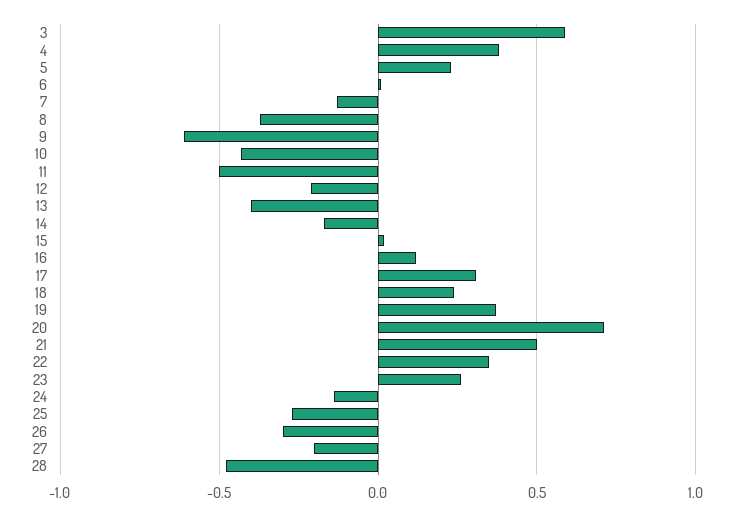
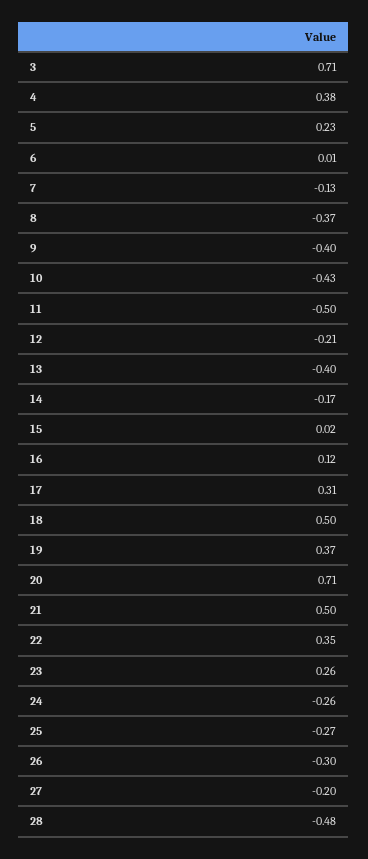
  {
-   "3": 0.6,
+   "3": 0.71,
    "4": 0.38,
    "5": 0.23,
    "6": 0.01,
    "7": -0.13,
    "8": -0.37,
-   "9": -0.6,
+   "9": -0.4,
    "10": -0.43,
    "11": -0.5,
    "12": -0.21,
    "13": -0.4,
    "14": -0.17,
    "15": 0.02,
    "16": 0.12,
    "17": 0.31,
-   "18": 0.25,
+   "18": 0.5,
    "19": 0.37,
    "20": 0.71,
    "21": 0.5,
    "22": 0.35,
    "23": 0.26,
-   "24": -0.15,
+   "24": -0.26,
    "25": -0.27,
    "26": -0.3,
    "27": -0.2,
    "28": -0.48
  }

